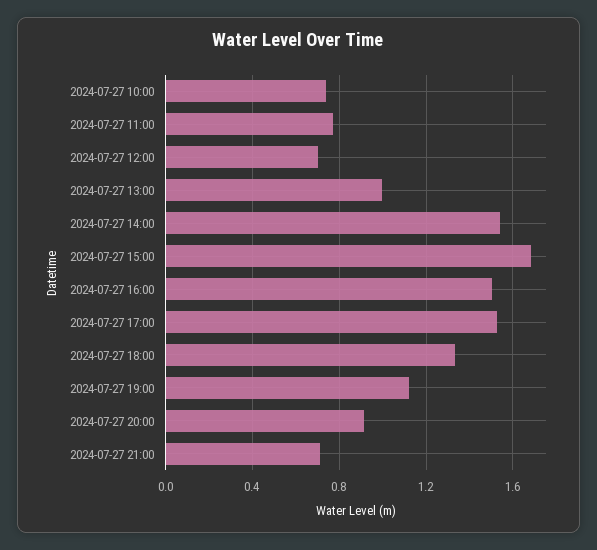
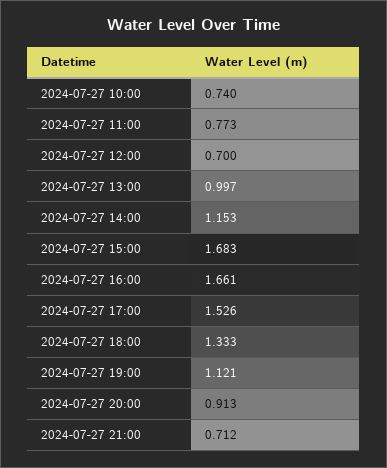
  {
    "2024-07-27 10:00": 0.74,
    "2024-07-27 11:00": 0.773,
    "2024-07-27 12:00": 0.7,
    "2024-07-27 13:00": 0.997,
-   "2024-07-27 14:00": 1.55,
+   "2024-07-27 14:00": 1.153,
    "2024-07-27 15:00": 1.683,
-   "2024-07-27 16:00": 1.5,
+   "2024-07-27 16:00": 1.661,
    "2024-07-27 17:00": 1.526,
    "2024-07-27 18:00": 1.333,
    "2024-07-27 19:00": 1.121,
    "2024-07-27 20:00": 0.913,
    "2024-07-27 21:00": 0.712
  }

